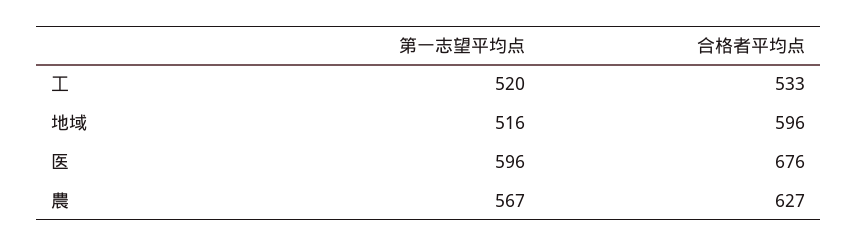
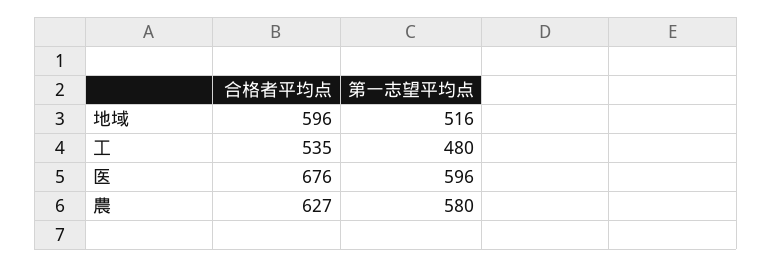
  {
    "第一志望平均点": {
-     "工": 520,
+     "工": 480,
      "地域": 516,
      "医": 596,
-     "農": 567
+     "農": 580
    },
    "合格者平均点": {
-     "工": 533,
+     "工": 535,
      "地域": 596,
      "医": 676,
      "農": 627
    }
  }

